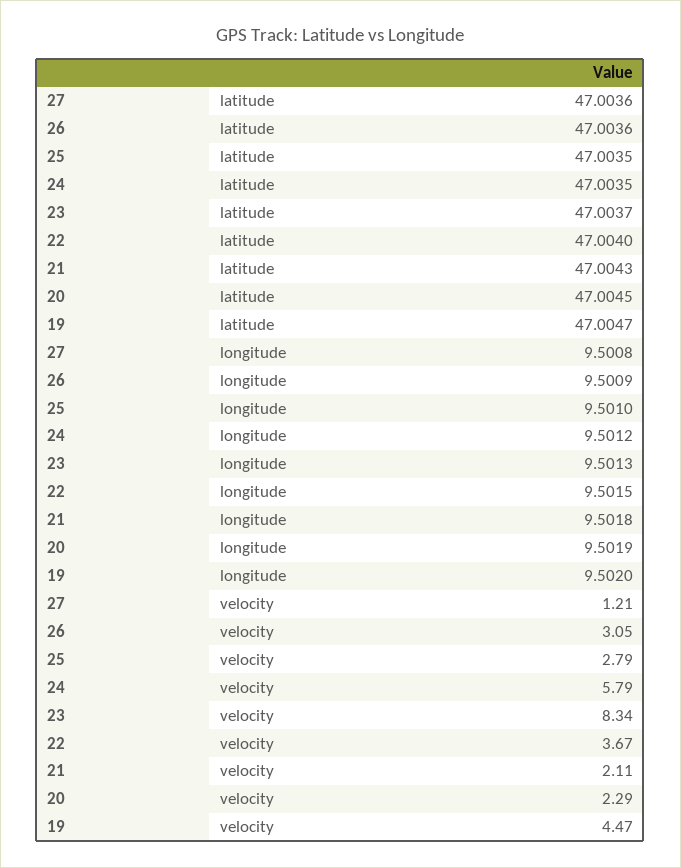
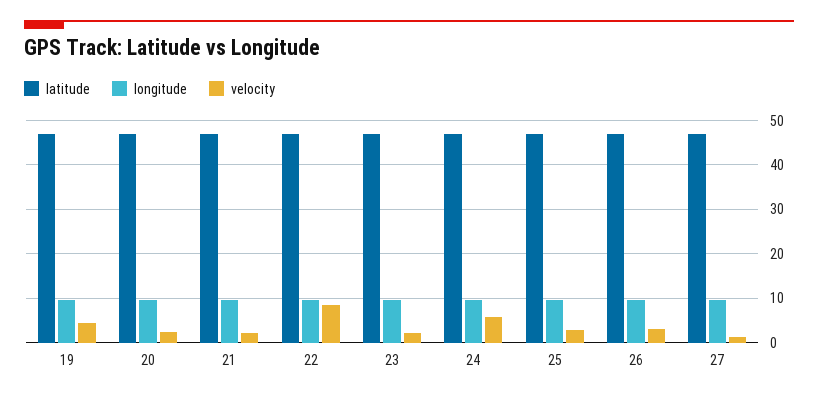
  {
    "latitude": {
      "27": 47.0036,
      "26": 47.0036,
      "25": 47.0035,
      "24": 47.0035,
      "23": 47.0037,
      "22": 47.004,
      "21": 47.0043,
      "20": 47.0045,
      "19": 47.0047
    },
    "longitude": {
      "27": 9.5008,
      "26": 9.5009,
      "25": 9.501,
      "24": 9.5012,
      "23": 9.5013,
      "22": 9.5015,
      "21": 9.5018,
      "20": 9.5019,
      "19": 9.502
    },
    "velocity": {
      "27": 1.21,
      "26": 3.05,
      "25": 2.79,
      "24": 5.79,
-     "23": 8.34,
+     "23": 2,
-     "22": 3.67,
+     "22": 8,
      "21": 2.11,
      "20": 2.29,
      "19": 4.47
    }
  }

